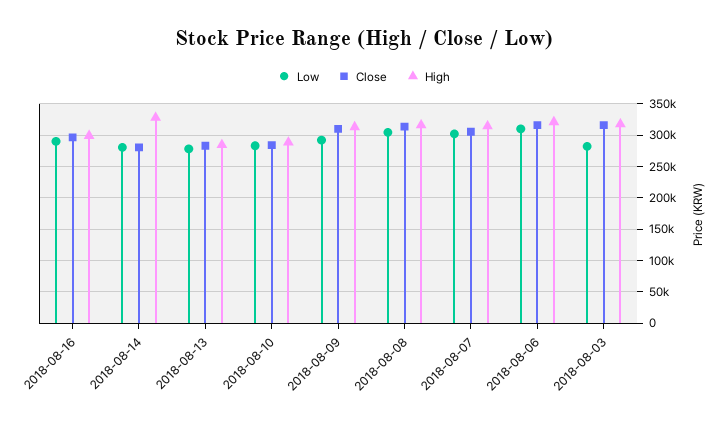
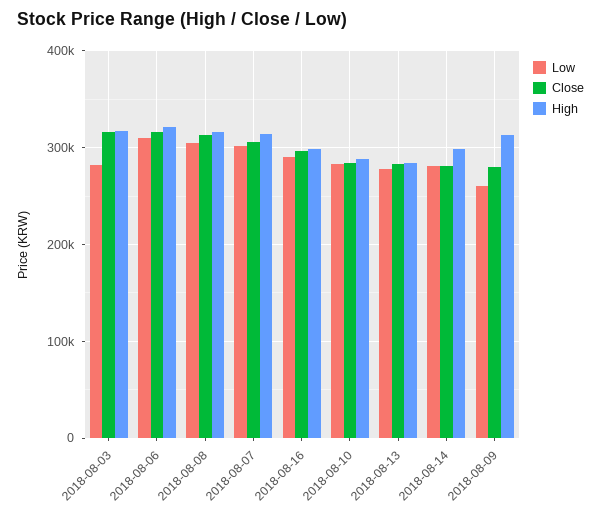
  {
    "Low": {
      "2018-08-16": 290000,
      "2018-08-14": 280000,
      "2018-08-13": 280000,
      "2018-08-10": 280000,
-     "2018-08-09": 290000,
+     "2018-08-09": 260000,
      "2018-08-08": 300000,
      "2018-08-07": 300000,
      "2018-08-06": 310000,
      "2018-08-03": 280000
    },
    "Close": {
      "2018-08-16": 300000,
      "2018-08-14": 280000,
      "2018-08-13": 280000,
      "2018-08-10": 280000,
-     "2018-08-09": 310000,
+     "2018-08-09": 280000,
      "2018-08-08": 310000,
      "2018-08-07": 310000,
      "2018-08-06": 320000,
      "2018-08-03": 320000
    },
    "High": {
      "2018-08-16": 300000,
-     "2018-08-14": 330000,
+     "2018-08-14": 300000,
      "2018-08-13": 280000,
      "2018-08-10": 290000,
      "2018-08-09": 310000,
      "2018-08-08": 320000,
      "2018-08-07": 310000,
      "2018-08-06": 320000,
      "2018-08-03": 320000
    }
  }

